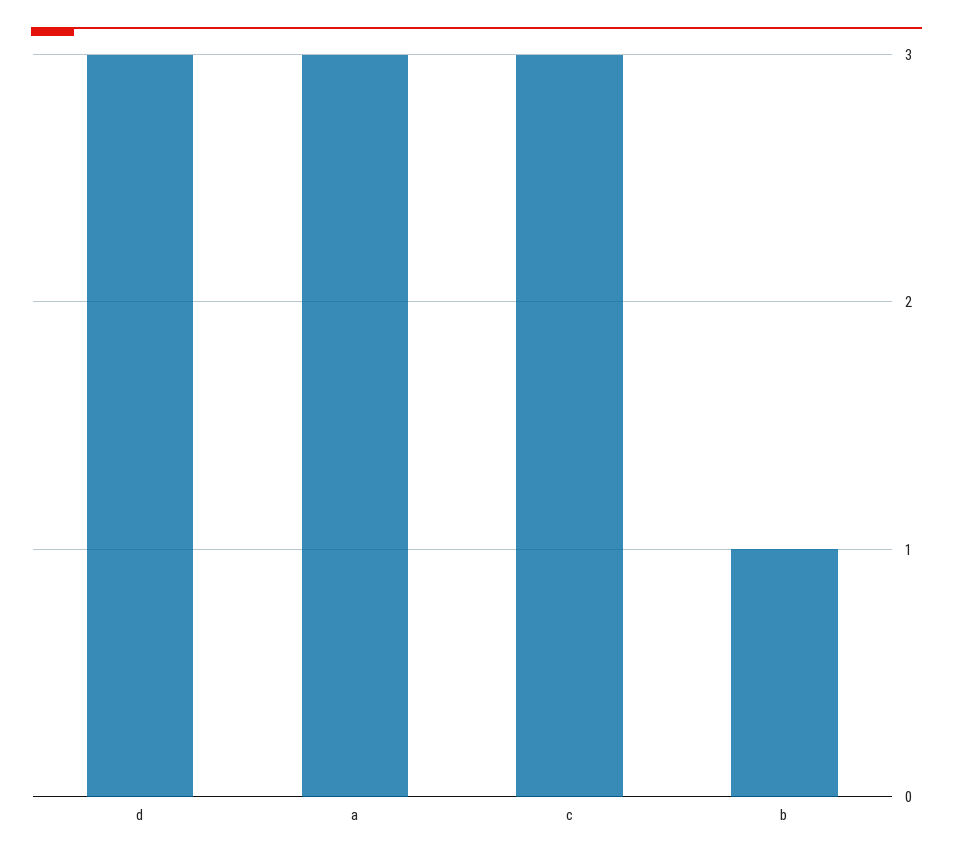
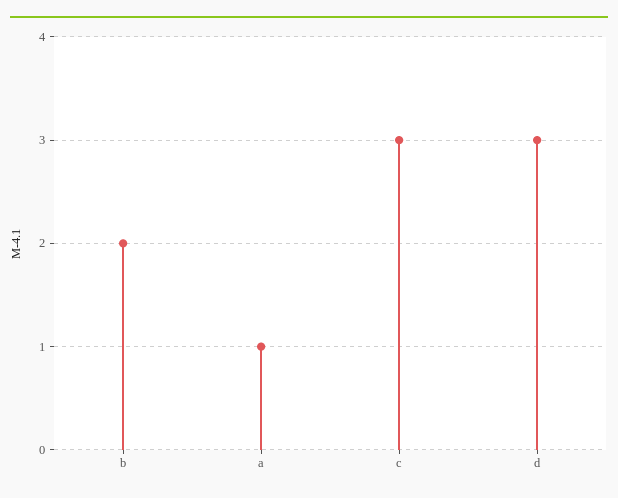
  {
    "d": 3,
-   "a": 3,
+   "a": 1,
    "c": 3,
-   "b": 1
+   "b": 2
  }

